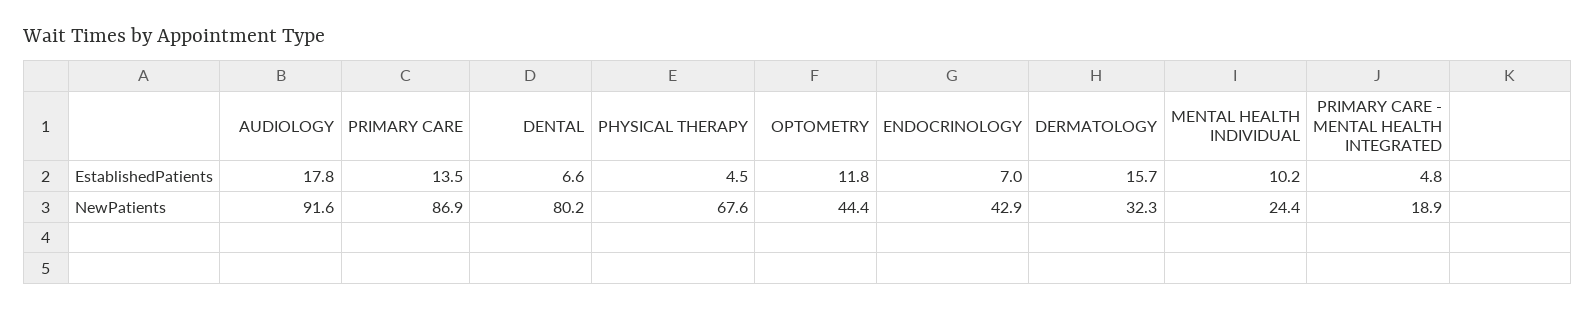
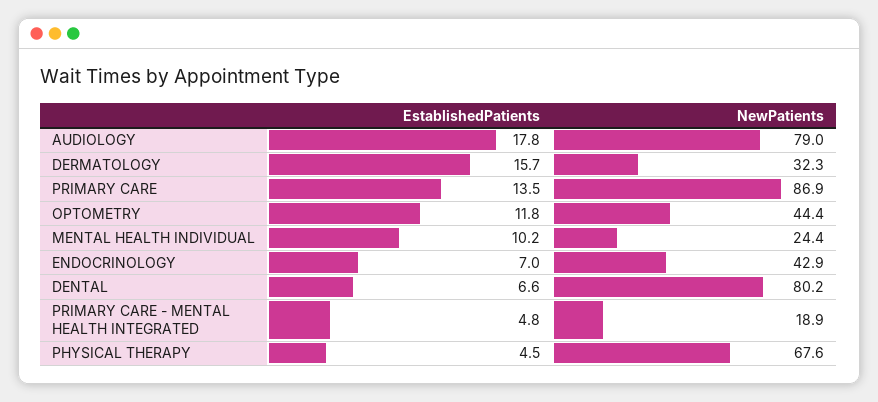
  {
    "AUDIOLOGY": {
      "EstablishedPatients": 17.8,
-     "NewPatients": 91.6
+     "NewPatients": 79
    },
    "PRIMARY CARE": {
      "EstablishedPatients": 13.5,
      "NewPatients": 86.9
    },
    "DENTAL": {
      "EstablishedPatients": 6.6,
      "NewPatients": 80.2
    },
    "PHYSICAL THERAPY": {
      "EstablishedPatients": 4.5,
      "NewPatients": 67.6
    },
    "OPTOMETRY": {
      "EstablishedPatients": 11.8,
      "NewPatients": 44.4
    },
    "ENDOCRINOLOGY": {
      "EstablishedPatients": 7,
      "NewPatients": 42.9
    },
    "DERMATOLOGY": {
      "EstablishedPatients": 15.7,
      "NewPatients": 32.3
    },
    "MENTAL HEALTH INDIVIDUAL": {
      "EstablishedPatients": 10.2,
      "NewPatients": 24.4
    },
    "PRIMARY CARE - MENTAL HEALTH INTEGRATED": {
      "EstablishedPatients": 4.8,
      "NewPatients": 18.9
    }
  }

